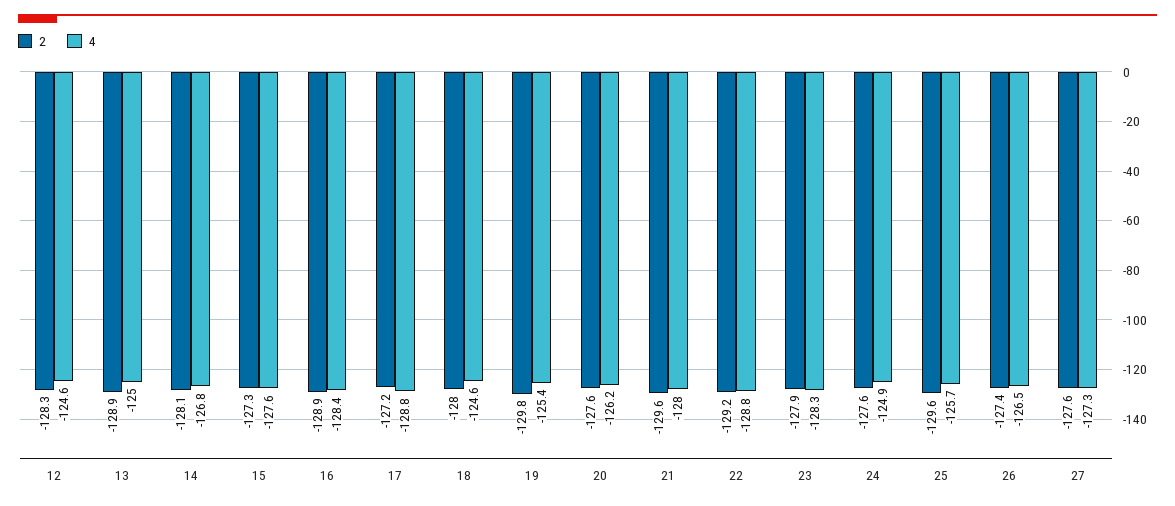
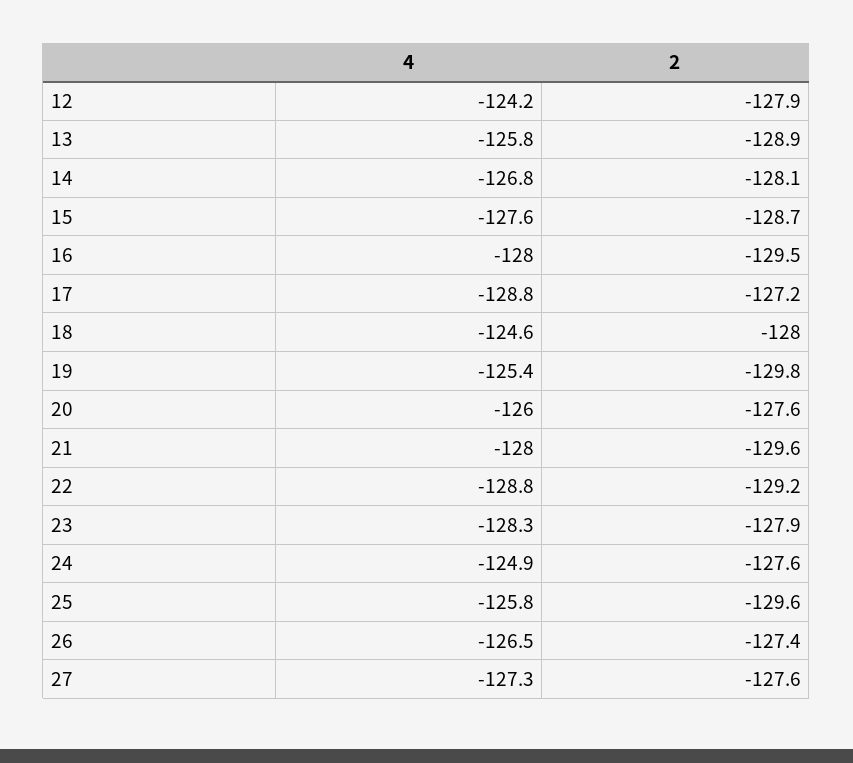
  {
    "2": {
-     "12": -128.3,
+     "12": -127.9,
      "13": -128.9,
      "14": -128.1,
-     "15": -127.3,
+     "15": -128.7,
-     "16": -128.9,
+     "16": -129.5,
      "17": -127.2,
      "18": -128,
      "19": -129.8,
      "20": -127.6,
      "21": -129.6,
      "22": -129.2,
      "23": -127.9,
      "24": -127.6,
      "25": -129.6,
      "26": -127.4,
      "27": -127.6
    },
    "4": {
-     "12": -124.6,
+     "12": -124.2,
-     "13": -125,
+     "13": -125.8,
      "14": -126.8,
      "15": -127.6,
-     "16": -128.4,
+     "16": -128,
      "17": -128.8,
      "18": -124.6,
      "19": -125.4,
-     "20": -126.2,
+     "20": -126,
      "21": -128,
      "22": -128.8,
      "23": -128.3,
      "24": -124.9,
-     "25": -125.7,
+     "25": -125.8,
      "26": -126.5,
      "27": -127.3
    }
  }

